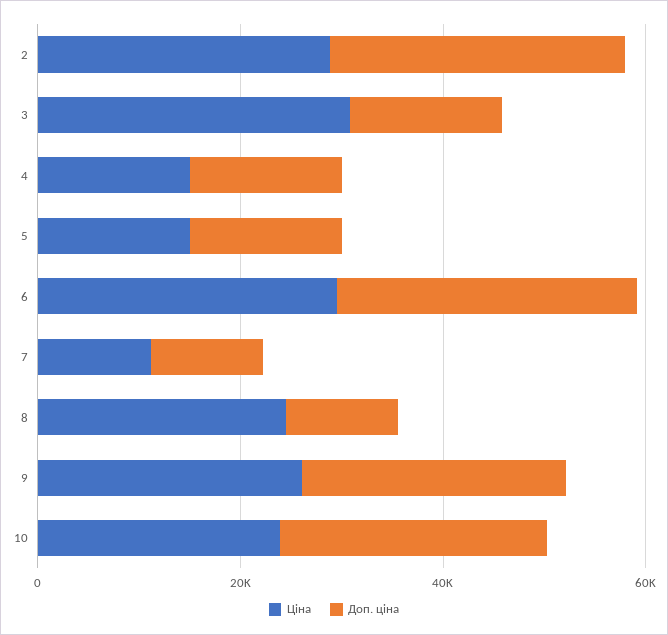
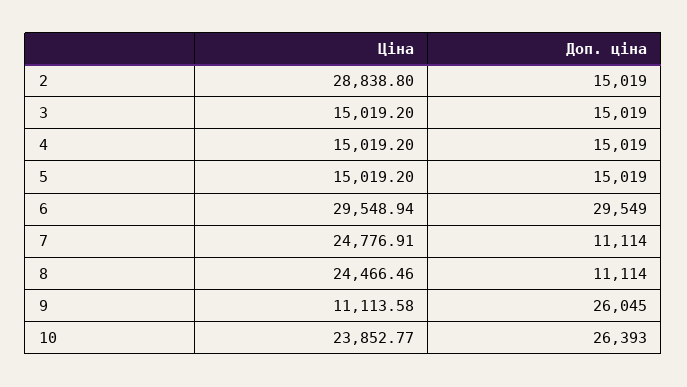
  {
    "Ціна": {
      "2": 28838.8,
-     "3": 30000,
+     "3": 15019.2,
      "4": 15019.2,
      "5": 15019.2,
      "6": 29548.94,
-     "7": 10000,
+     "7": 24776.91,
      "8": 24466.46,
-     "9": 25000,
+     "9": 11113.58,
      "10": 23852.77
    },
    "Доп. ціна": {
-     "2": 30000,
+     "2": 15019,
      "3": 15019,
      "4": 15019,
      "5": 15019,
      "6": 29549,
      "7": 11114,
      "8": 11114,
      "9": 26045,
      "10": 26393
    }
  }

